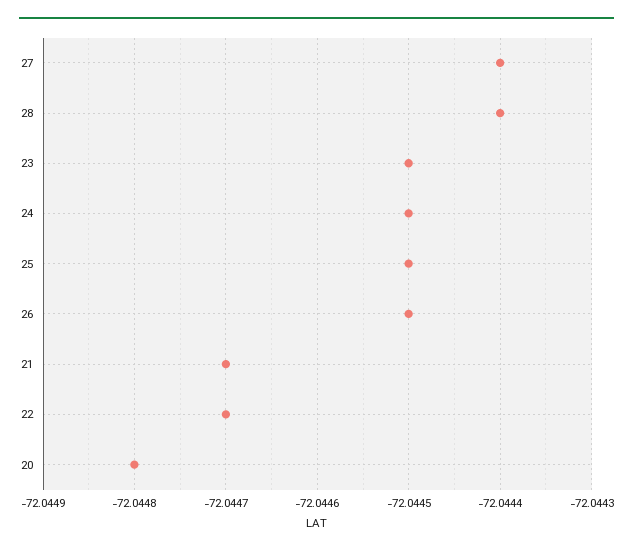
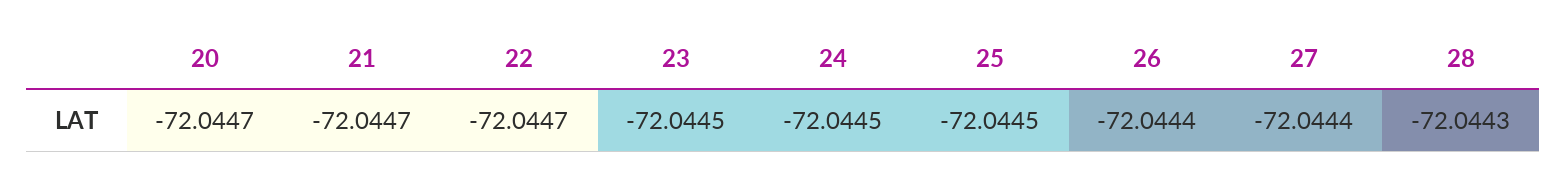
  {
    "27": -72.0444,
-   "28": -72.0444,
+   "28": -72.0443,
    "23": -72.0445,
    "24": -72.0445,
    "25": -72.0445,
-   "26": -72.0445,
+   "26": -72.0444,
    "21": -72.0447,
    "22": -72.0447,
-   "20": -72.0448
+   "20": -72.0447
  }

